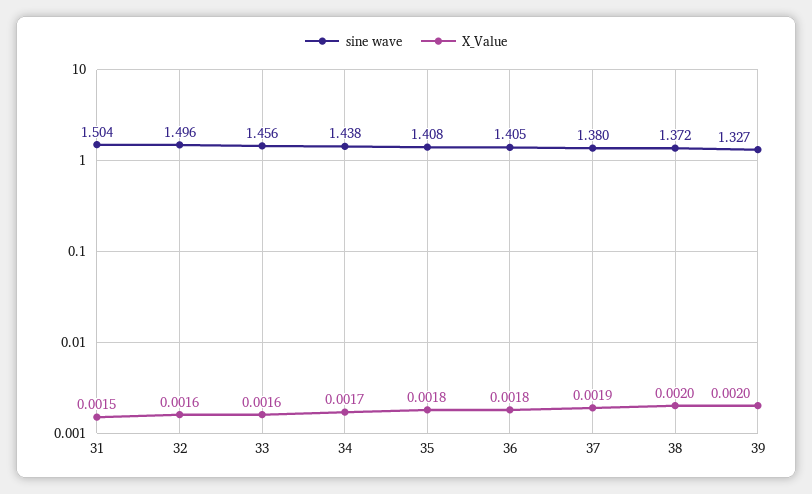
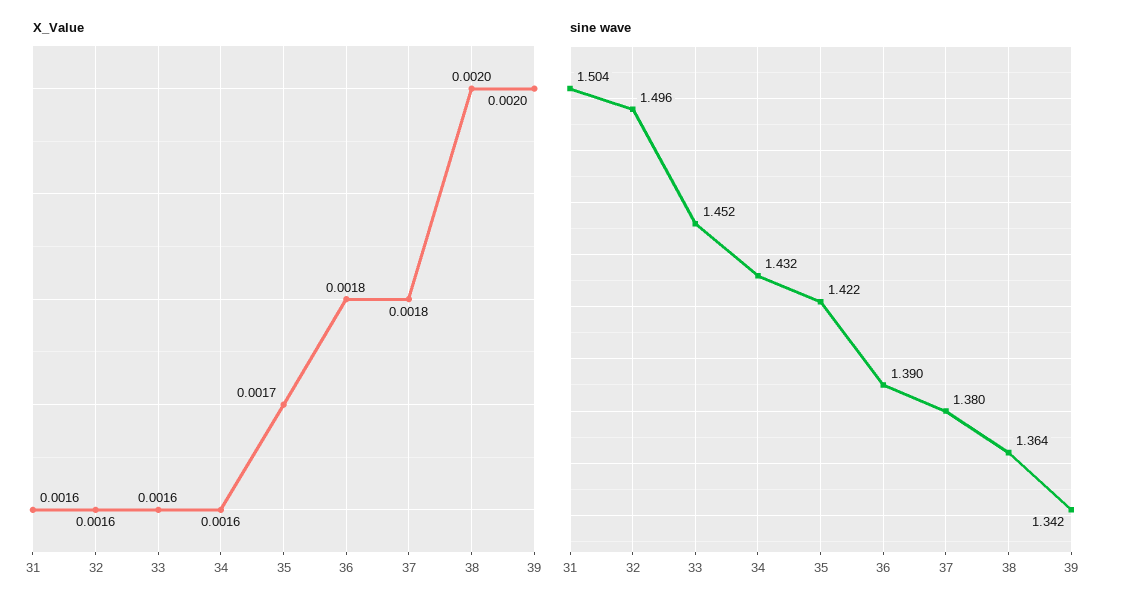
  {
    "sine wave": {
      "31": 1.504,
      "32": 1.496,
-     "33": 1.456,
+     "33": 1.452,
-     "34": 1.438,
+     "34": 1.432,
-     "35": 1.408,
+     "35": 1.422,
-     "36": 1.405,
+     "36": 1.39,
      "37": 1.38,
-     "38": 1.372,
+     "38": 1.364,
-     "39": 1.327
+     "39": 1.342
    },
    "X_Value": {
-     "31": 0.0015,
+     "31": 0.0016,
      "32": 0.0016,
      "33": 0.0016,
-     "34": 0.0017,
+     "34": 0.0016,
-     "35": 0.0018,
+     "35": 0.0017,
      "36": 0.0018,
-     "37": 0.0019,
+     "37": 0.0018,
      "38": 0.002,
      "39": 0.002
    }
  }

